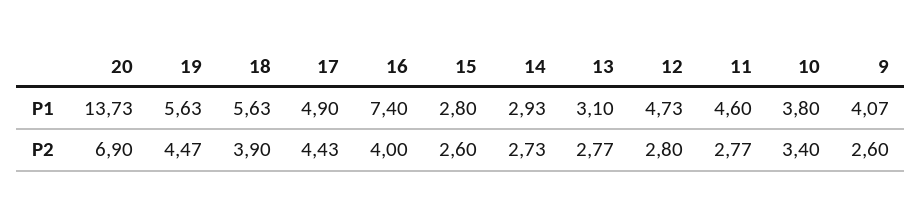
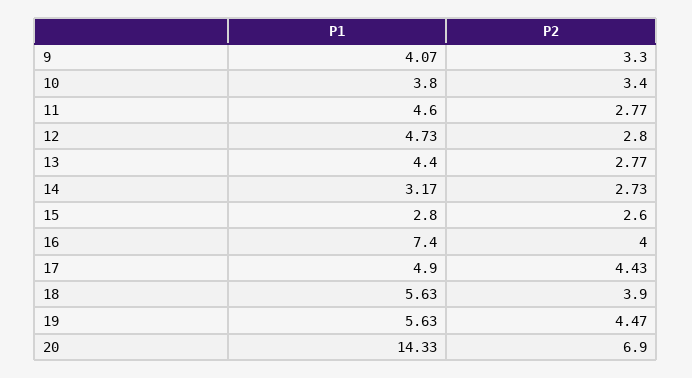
  {
    "20": {
-     "P1": 13.73,
+     "P1": 14.33,
      "P2": 6.9
    },
    "19": {
      "P1": 5.63,
      "P2": 4.47
    },
    "18": {
      "P1": 5.63,
      "P2": 3.9
    },
    "17": {
      "P1": 4.9,
      "P2": 4.43
    },
    "16": {
      "P1": 7.4,
      "P2": 4
    },
    "15": {
      "P1": 2.8,
      "P2": 2.6
    },
    "14": {
-     "P1": 2.93,
+     "P1": 3.17,
      "P2": 2.73
    },
    "13": {
-     "P1": 3.1,
+     "P1": 4.4,
      "P2": 2.77
    },
    "12": {
      "P1": 4.73,
      "P2": 2.8
    },
    "11": {
      "P1": 4.6,
      "P2": 2.77
    },
    "10": {
      "P1": 3.8,
      "P2": 3.4
    },
    "9": {
      "P1": 4.07,
-     "P2": 2.6
+     "P2": 3.3
    }
  }

